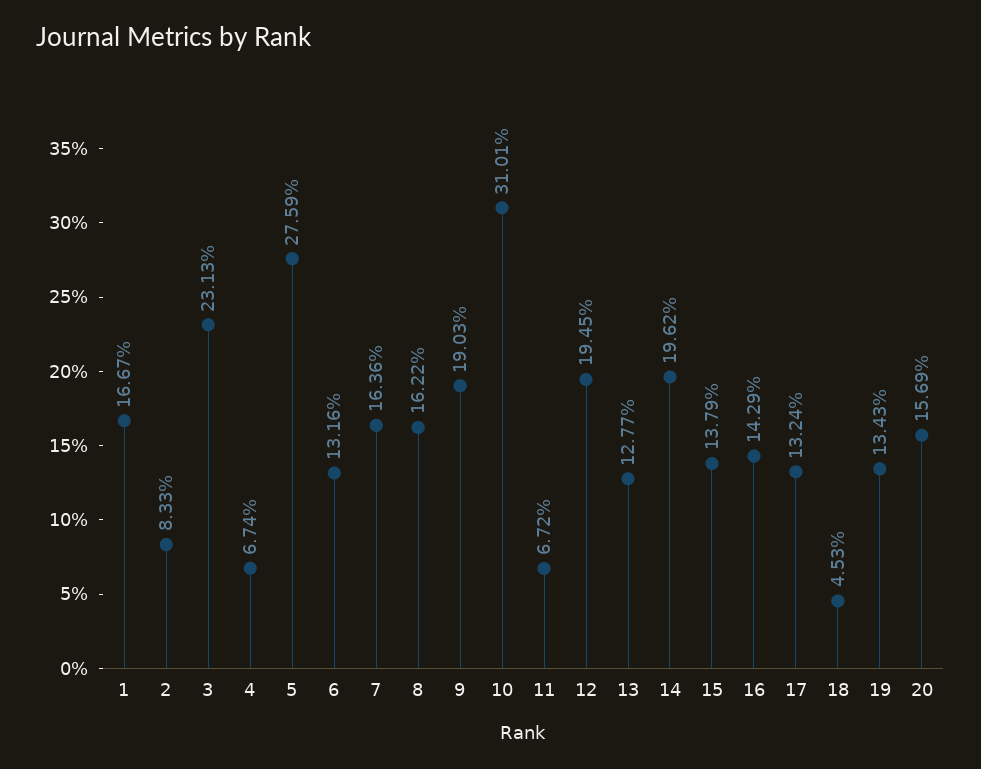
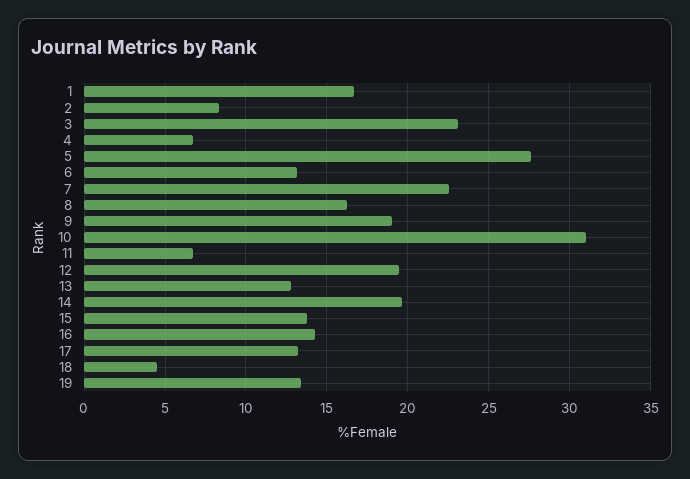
  {
    "1": 16.67,
    "2": 8.33,
    "3": 23.13,
    "4": 6.74,
    "5": 27.59,
    "6": 13.16,
-   "7": 16.36,
+   "7": 22.5,
    "8": 16.22,
    "9": 19.03,
    "10": 31.01,
    "11": 6.72,
    "12": 19.45,
    "13": 12.77,
    "14": 19.62,
    "15": 13.79,
    "16": 14.29,
    "17": 13.24,
    "18": 4.53,
-   "19": 13.43,
+   "19": 13.43
-   "20": 15.69
  }

